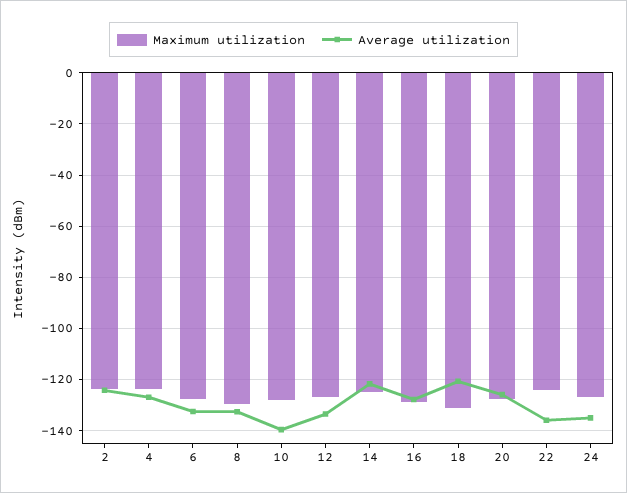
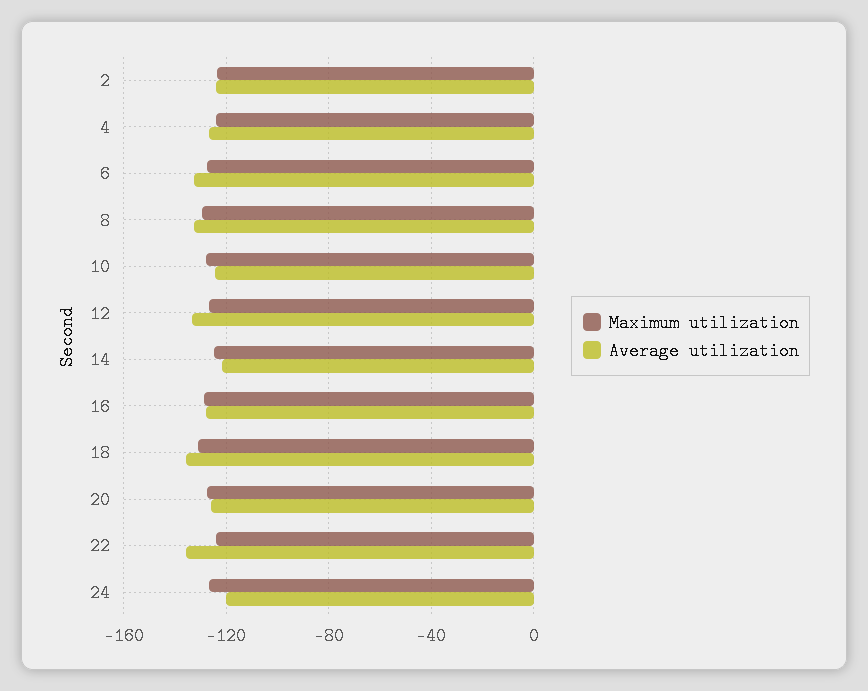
  {
    "Maximum utilization": {
      "2": -122.5,
      "4": -125,
      "6": -127.5,
      "8": -130,
      "10": -127.5,
      "12": -127.5,
      "14": -125,
      "16": -127.5,
      "18": -130,
      "20": -127.5,
      "22": -125,
      "24": -127.5
    },
    "Average utilization": {
      "2": -125,
      "4": -127.5,
      "6": -132.5,
      "8": -132.5,
-     "10": -140,
+     "10": -125,
      "12": -132.5,
      "14": -122.5,
      "16": -127.5,
-     "18": -120,
+     "18": -135,
      "20": -125,
      "22": -135,
-     "24": -135
+     "24": -120
    }
  }

